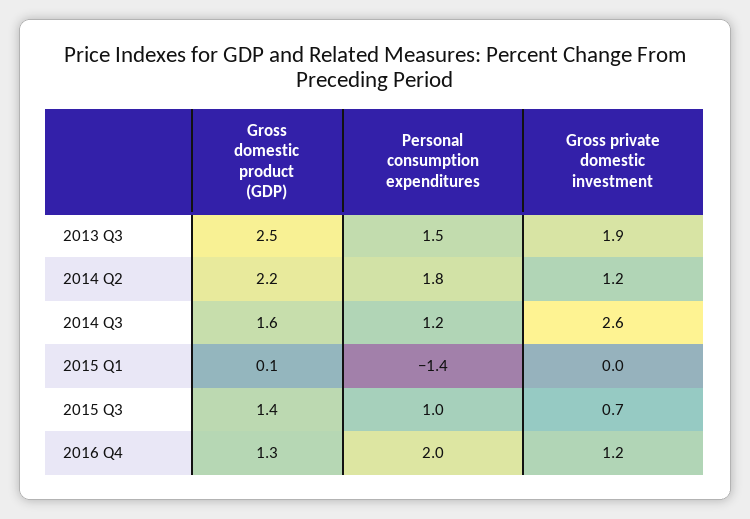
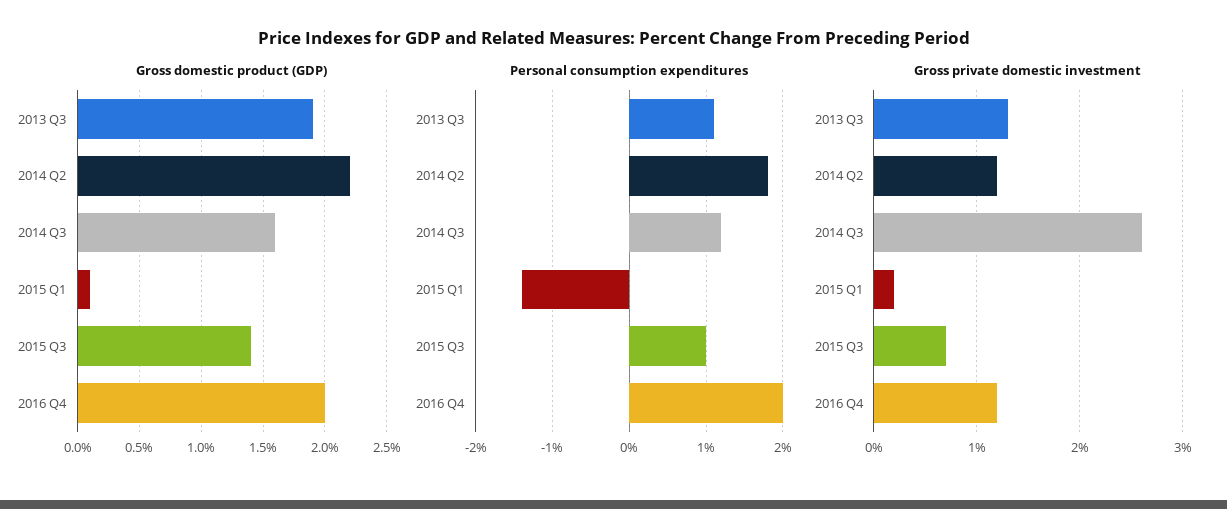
  {
    "Gross domestic product (GDP)": {
-     "2013 Q3": 2.5,
+     "2013 Q3": 1.9,
      "2014 Q2": 2.2,
      "2014 Q3": 1.6,
      "2015 Q1": 0.1,
      "2015 Q3": 1.4,
-     "2016 Q4": 1.3
+     "2016 Q4": 2
    },
    "Personal consumption expenditures": {
-     "2013 Q3": 1.5,
+     "2013 Q3": 1.1,
      "2014 Q2": 1.8,
      "2014 Q3": 1.2,
      "2015 Q1": -1.4,
      "2015 Q3": 1,
      "2016 Q4": 2
    },
    "Gross private domestic investment": {
-     "2013 Q3": 1.9,
+     "2013 Q3": 1.3,
      "2014 Q2": 1.2,
      "2014 Q3": 2.6,
-     "2015 Q1": 0,
+     "2015 Q1": 0.2,
      "2015 Q3": 0.7,
      "2016 Q4": 1.2
    }
  }

